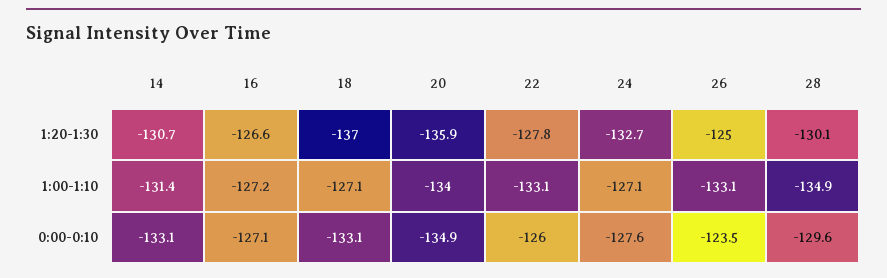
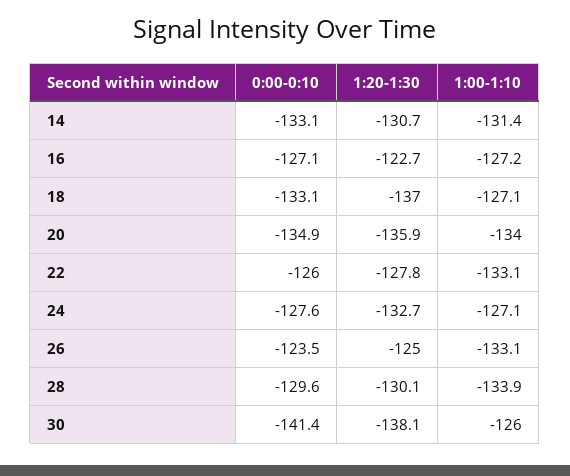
  {
    "14": {
      "1:20-1:30": -130.7,
      "1:00-1:10": -131.4,
      "0:00-0:10": -133.1
    },
    "16": {
-     "1:20-1:30": -126.6,
+     "1:20-1:30": -122.7,
      "1:00-1:10": -127.2,
      "0:00-0:10": -127.1
    },
    "18": {
      "1:20-1:30": -137,
      "1:00-1:10": -127.1,
      "0:00-0:10": -133.1
    },
    "20": {
      "1:20-1:30": -135.9,
      "1:00-1:10": -134,
      "0:00-0:10": -134.9
    },
    "22": {
      "1:20-1:30": -127.8,
      "1:00-1:10": -133.1,
      "0:00-0:10": -126
    },
    "24": {
      "1:20-1:30": -132.7,
      "1:00-1:10": -127.1,
      "0:00-0:10": -127.6
    },
    "26": {
      "1:20-1:30": -125,
      "1:00-1:10": -133.1,
      "0:00-0:10": -123.5
    },
    "28": {
      "1:20-1:30": -130.1,
-     "1:00-1:10": -134.9,
+     "1:00-1:10": -133.9,
      "0:00-0:10": -129.6
-   }
+   },
+   "30": {
+     "0:00-0:10": -141.4,
+     "1:20-1:30": -138.1,
+     "1:00-1:10": -126
+   }
  }

